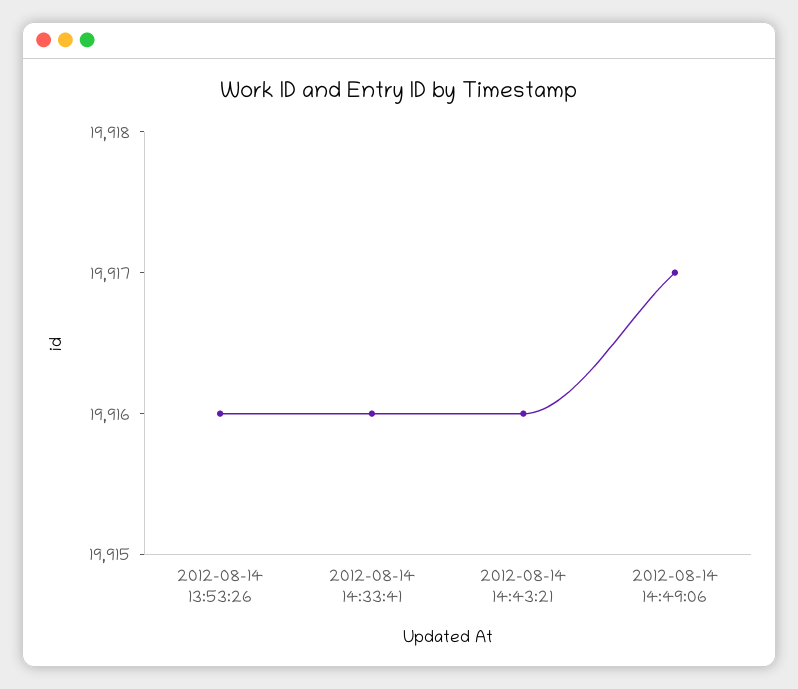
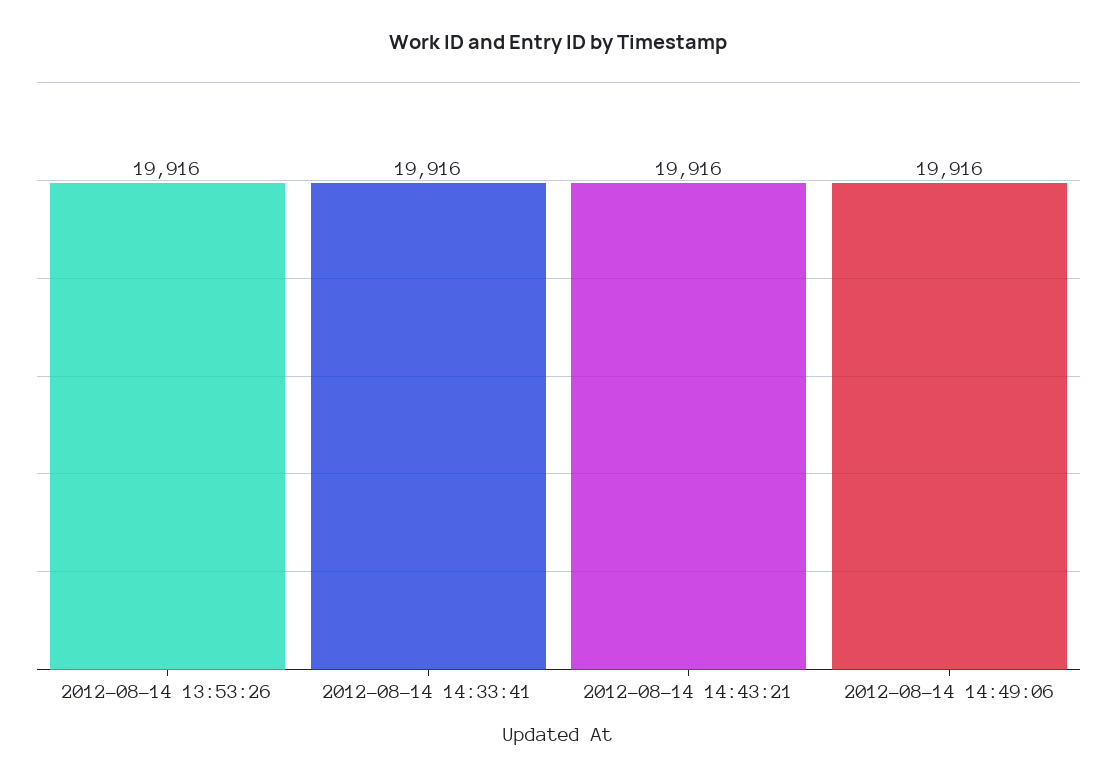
  {
    "2012-08-14 13:53:26": 19916,
    "2012-08-14 14:33:41": 19916,
    "2012-08-14 14:43:21": 19916,
-   "2012-08-14 14:49:06": 19917
+   "2012-08-14 14:49:06": 19916
  }

